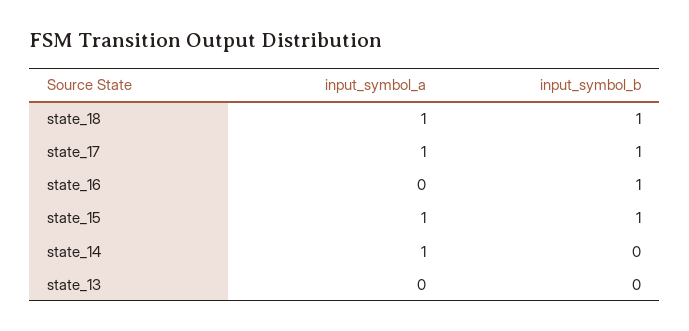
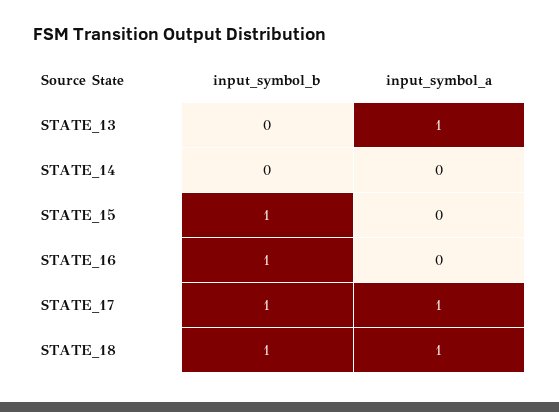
  {
    "input_symbol_a": {
      "state_18": 1,
      "state_17": 1,
      "state_16": 0,
-     "state_15": 1,
+     "state_15": 0,
-     "state_14": 1,
+     "state_14": 0,
-     "state_13": 0
+     "state_13": 1
    },
    "input_symbol_b": {
      "state_18": 1,
      "state_17": 1,
      "state_16": 1,
      "state_15": 1,
      "state_14": 0,
      "state_13": 0
    }
  }

